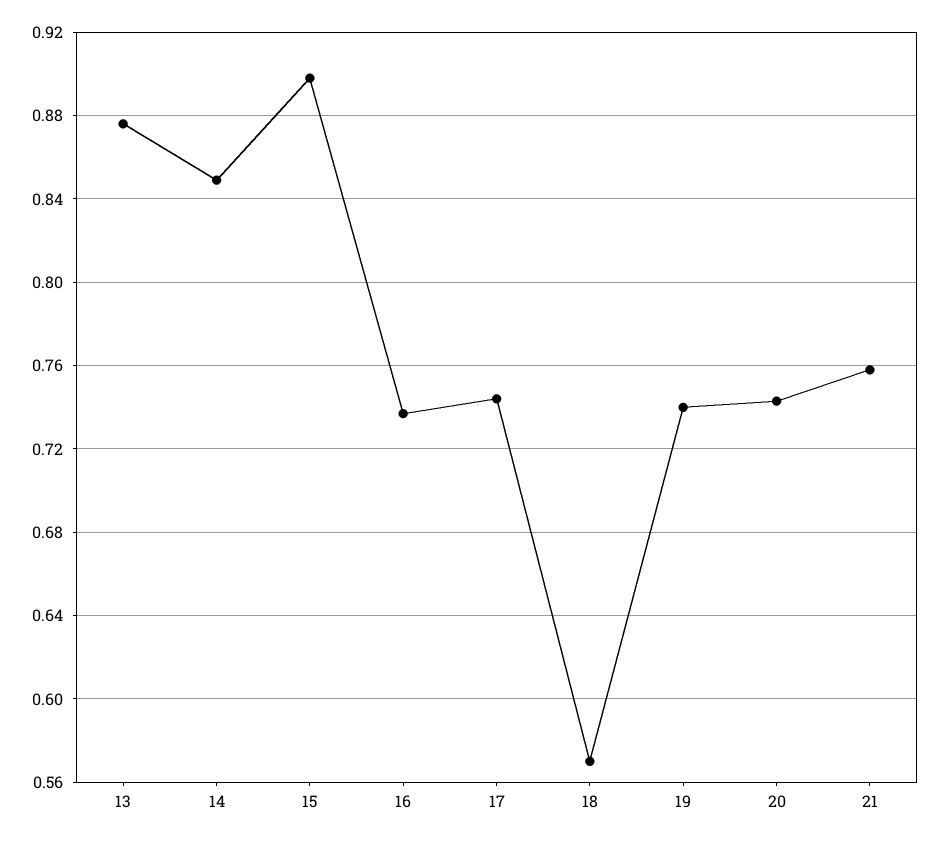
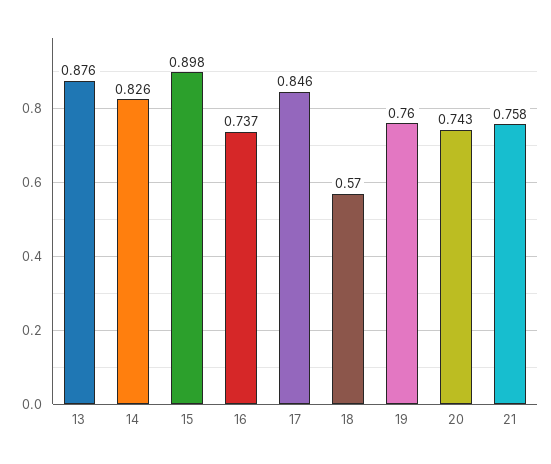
  {
    "13": 0.876,
-   "14": 0.85,
+   "14": 0.826,
    "15": 0.898,
    "16": 0.737,
-   "17": 0.745,
+   "17": 0.846,
    "18": 0.57,
-   "19": 0.74,
+   "19": 0.76,
    "20": 0.743,
    "21": 0.758
  }

